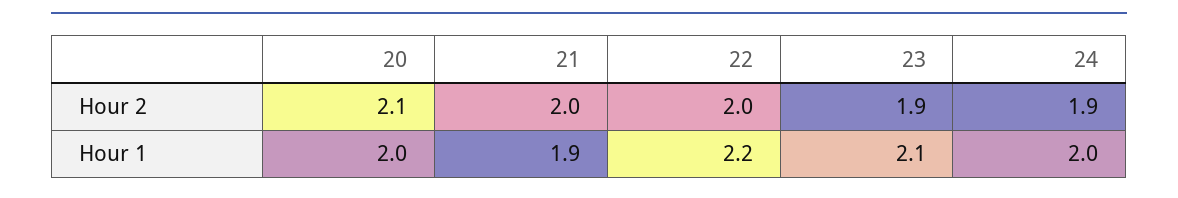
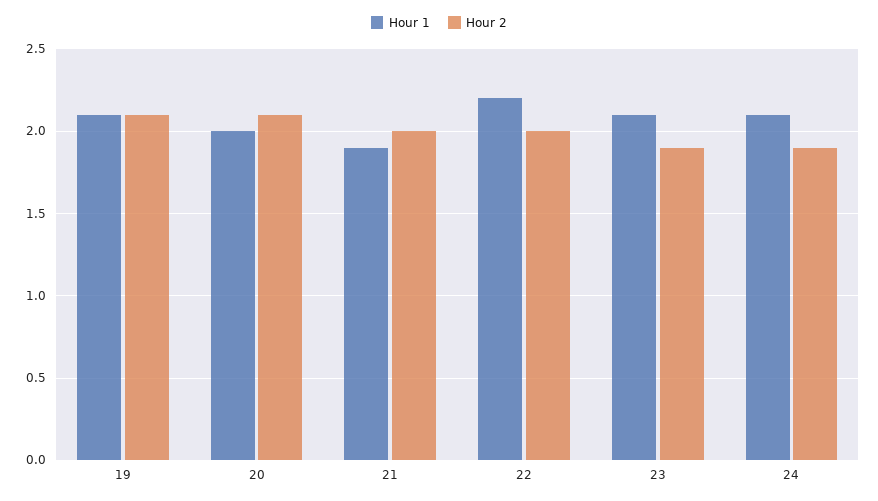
  {
    "Hour 2": {
      "20": 2.1,
      "21": 2,
      "22": 2,
      "23": 1.9,
-     "24": 1.9
+     "24": 1.9,
+     "19": 2.1
    },
    "Hour 1": {
      "20": 2,
      "21": 1.9,
      "22": 2.2,
      "23": 2.1,
-     "24": 2
+     "24": 2.1,
+     "19": 2.1
    }
  }

